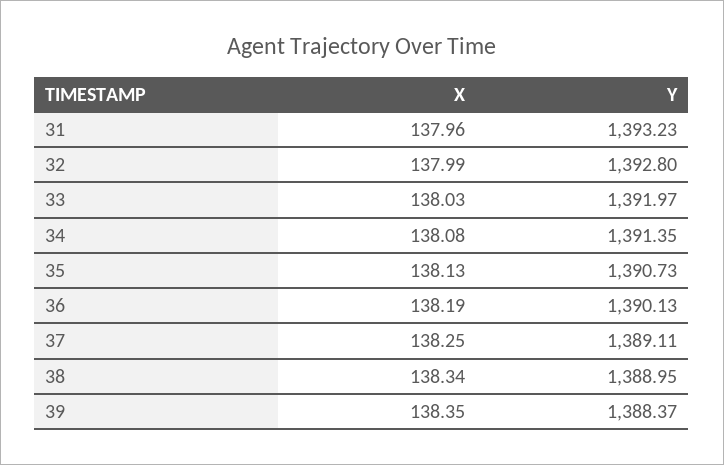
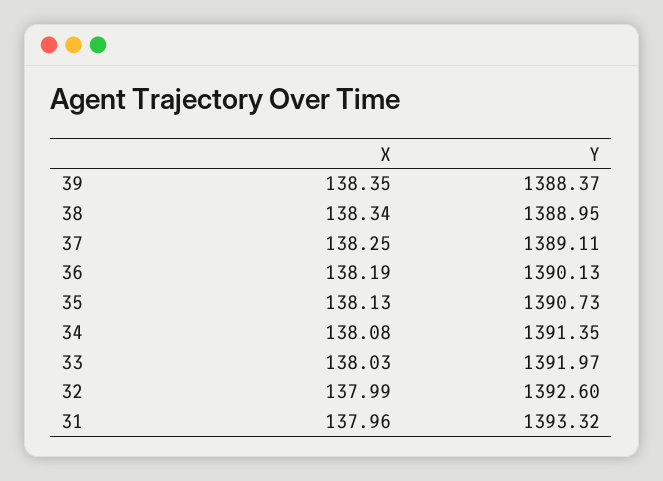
  {
    "X": {
      "31": 137.96,
      "32": 137.99,
      "33": 138.03,
      "34": 138.08,
      "35": 138.13,
      "36": 138.19,
      "37": 138.25,
      "38": 138.34,
      "39": 138.35
    },
    "Y": {
-     "31": 1393.23,
+     "31": 1393.32,
-     "32": 1392.8,
+     "32": 1392.6,
      "33": 1391.97,
      "34": 1391.35,
      "35": 1390.73,
      "36": 1390.13,
      "37": 1389.11,
      "38": 1388.95,
      "39": 1388.37
    }
  }

